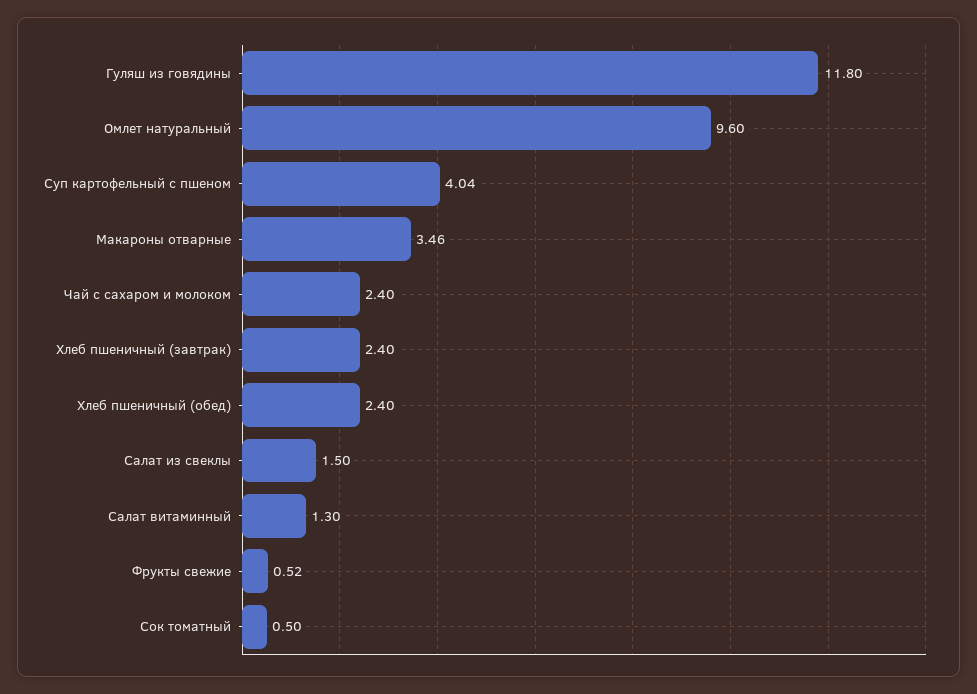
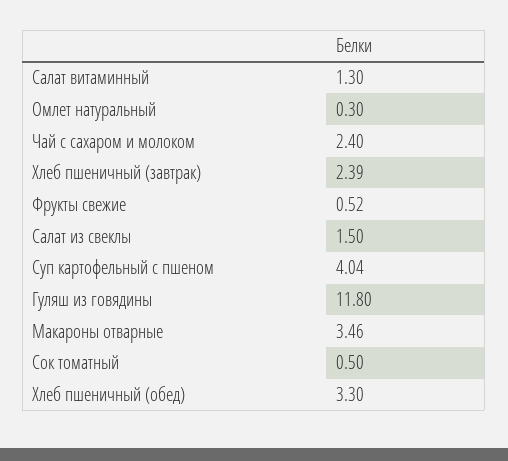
  {
    "Гуляш из говядины": 11.8,
-   "Омлет натуральный": 9.6,
+   "Омлет натуральный": 0.3,
    "Суп картофельный с пшеном": 4.04,
    "Макароны отварные": 3.46,
    "Чай с сахаром и молоком": 2.4,
-   "Хлеб пшеничный (завтрак)": 2.4,
+   "Хлеб пшеничный (завтрак)": 2.39,
-   "Хлеб пшеничный (обед)": 2.4,
+   "Хлеб пшеничный (обед)": 3.3,
    "Салат из свеклы": 1.5,
    "Салат витаминный": 1.3,
    "Фрукты свежие": 0.52,
    "Сок томатный": 0.5
  }

